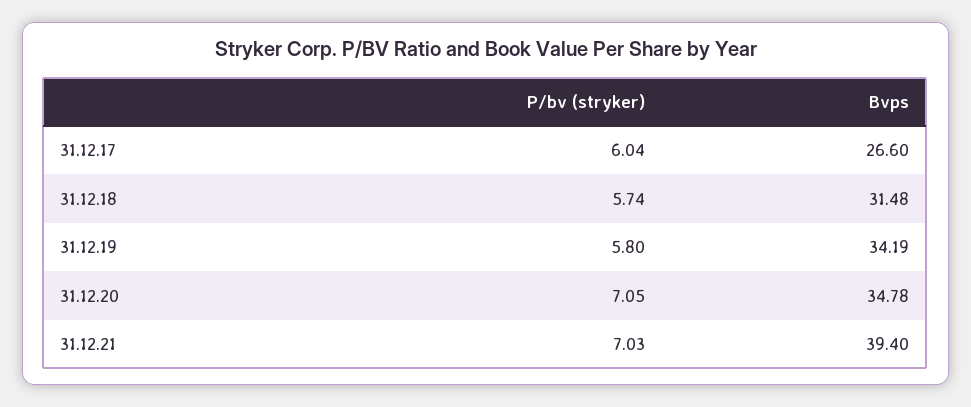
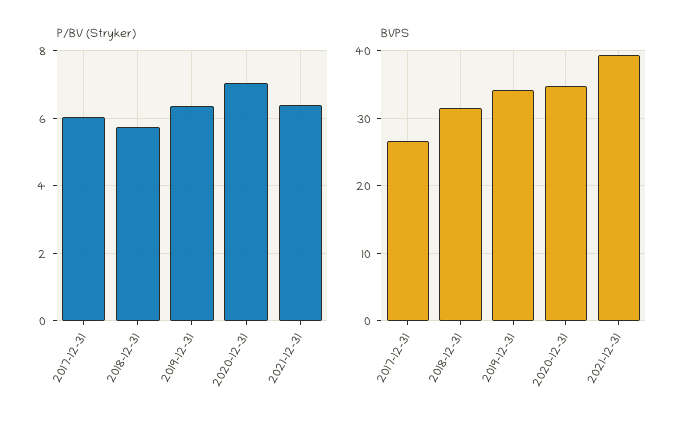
  {
    "P/bv (stryker)": {
      "31.12.17": 6.04,
      "31.12.18": 5.74,
-     "31.12.19": 5.8,
+     "31.12.19": 6.4,
      "31.12.20": 7.05,
-     "31.12.21": 7.03
+     "31.12.21": 6.4
    },
    "Bvps": {
      "31.12.17": 26.6,
      "31.12.18": 31.48,
      "31.12.19": 34.19,
      "31.12.20": 34.78,
      "31.12.21": 39.4
    }
  }

